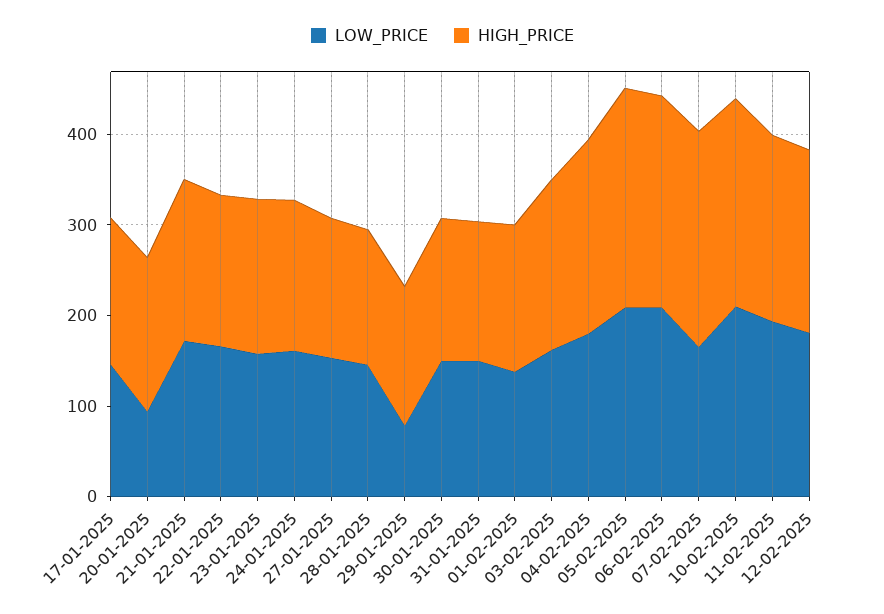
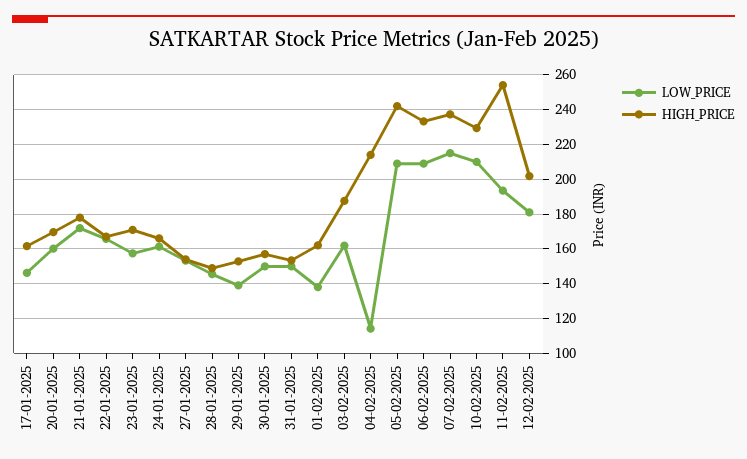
  {
    "LOW_PRICE": {
      "17-01-2025": 145,
-     "20-01-2025": 100,
+     "20-01-2025": 160,
      "21-01-2025": 170,
      "22-01-2025": 165,
      "23-01-2025": 160,
      "24-01-2025": 160,
      "27-01-2025": 155,
      "28-01-2025": 145,
-     "29-01-2025": 80,
+     "29-01-2025": 140,
      "30-01-2025": 150,
      "31-01-2025": 150,
      "01-02-2025": 140,
      "03-02-2025": 160,
-     "04-02-2025": 180,
+     "04-02-2025": 115,
      "05-02-2025": 210,
      "06-02-2025": 210,
-     "07-02-2025": 160,
+     "07-02-2025": 215,
      "10-02-2025": 210,
      "11-02-2025": 195,
      "12-02-2025": 180
    },
    "HIGH_PRICE": {
      "17-01-2025": 160,
      "20-01-2025": 170,
      "21-01-2025": 180,
      "22-01-2025": 165,
      "23-01-2025": 170,
      "24-01-2025": 165,
      "27-01-2025": 155,
      "28-01-2025": 150,
      "29-01-2025": 155,
      "30-01-2025": 155,
      "31-01-2025": 155,
      "01-02-2025": 160,
      "03-02-2025": 190,
      "04-02-2025": 215,
      "05-02-2025": 240,
      "06-02-2025": 235,
      "07-02-2025": 235,
      "10-02-2025": 230,
-     "11-02-2025": 200,
+     "11-02-2025": 255,
      "12-02-2025": 200
    }
  }

